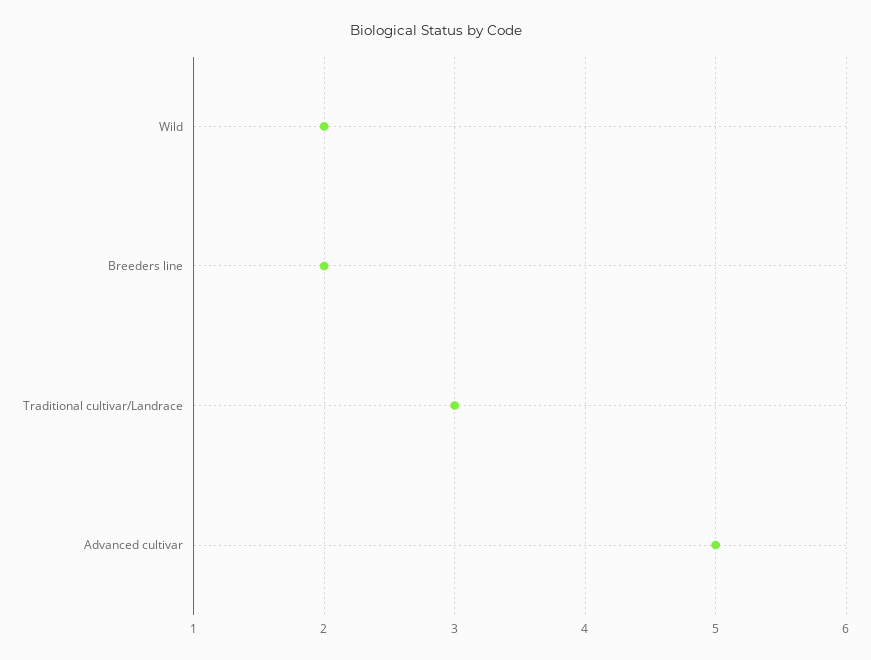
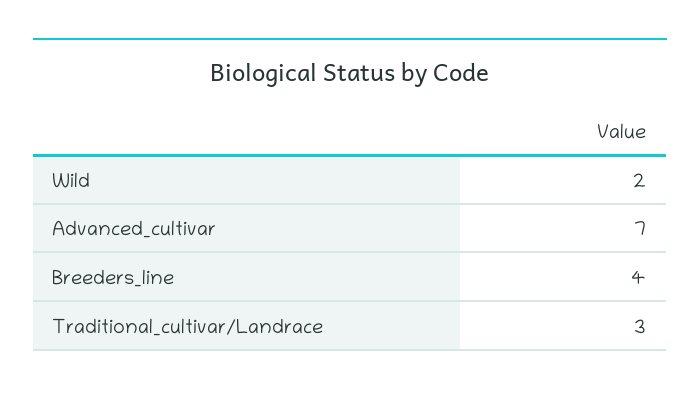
  {
    "Wild": 2,
-   "Breeders line": 2,
+   "Breeders line": 4,
    "Traditional cultivar/Landrace": 3,
-   "Advanced cultivar": 5
+   "Advanced cultivar": 7
  }

